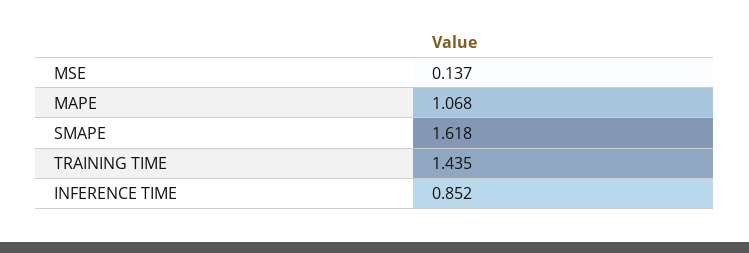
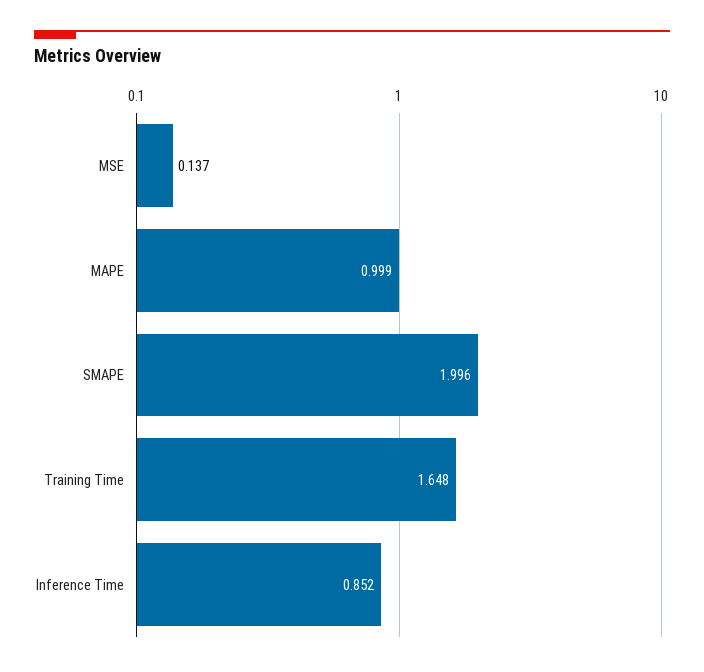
  {
    "MSE": 0.137,
-   "MAPE": 1.068,
+   "MAPE": 0.999,
-   "SMAPE": 1.618,
+   "SMAPE": 1.996,
-   "TRAINING TIME": 1.435,
+   "TRAINING TIME": 1.648,
    "INFERENCE TIME": 0.852
  }

